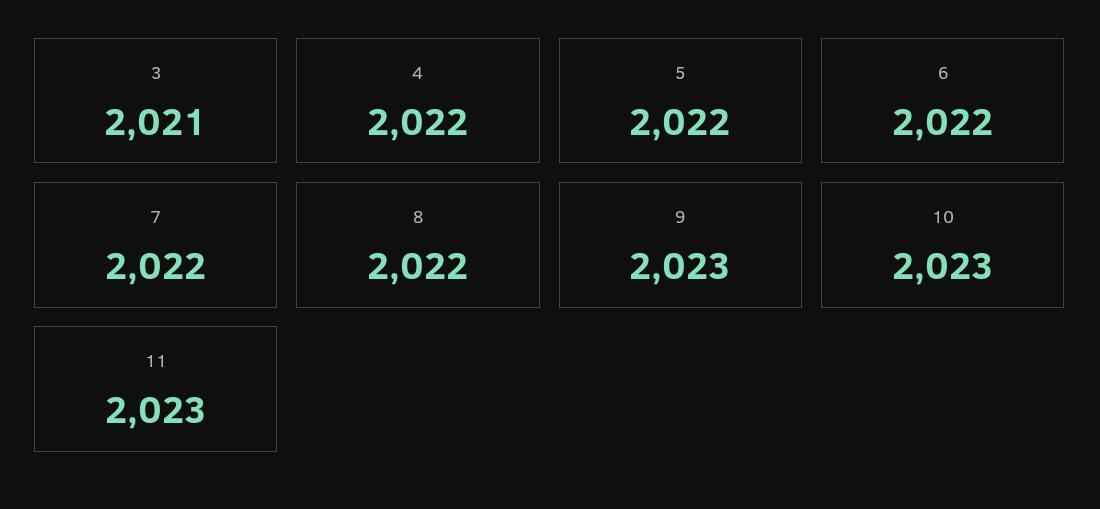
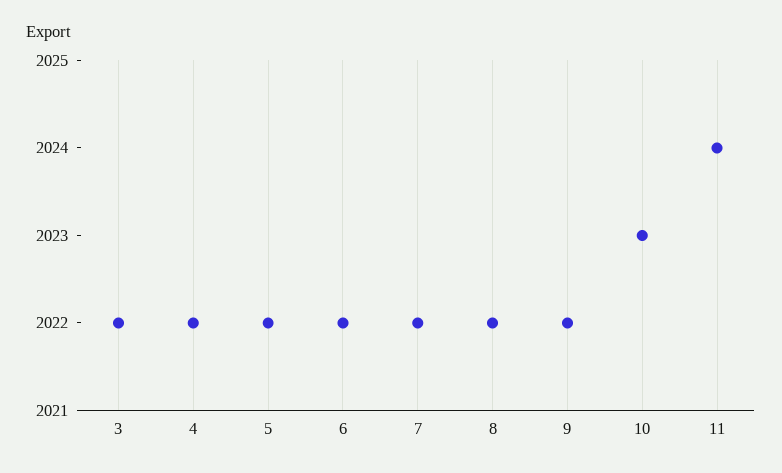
  {
-   "3": 2021,
+   "3": 2022,
    "4": 2022,
    "5": 2022,
    "6": 2022,
    "7": 2022,
    "8": 2022,
-   "9": 2023,
+   "9": 2022,
    "10": 2023,
-   "11": 2023
+   "11": 2024
  }

